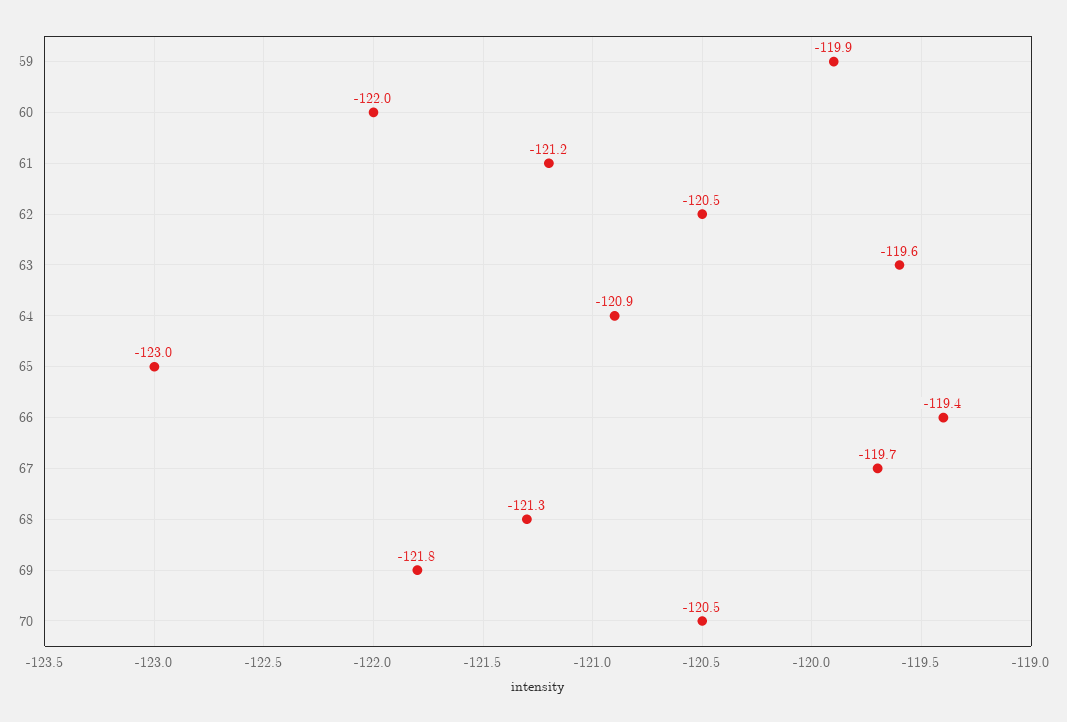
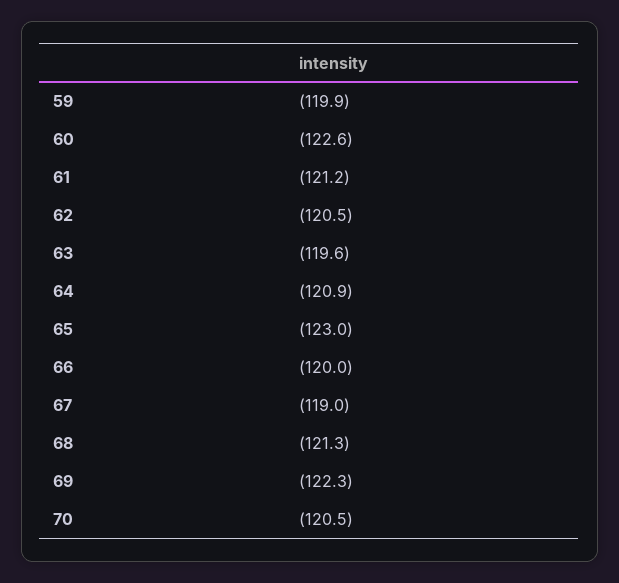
  {
    "59": -119.9,
-   "60": -122,
+   "60": -122.6,
    "61": -121.2,
    "62": -120.5,
    "63": -119.6,
    "64": -120.9,
    "65": -123,
-   "66": -119.4,
+   "66": -120,
-   "67": -119.7,
+   "67": -119,
    "68": -121.3,
-   "69": -121.8,
+   "69": -122.3,
    "70": -120.5
  }

